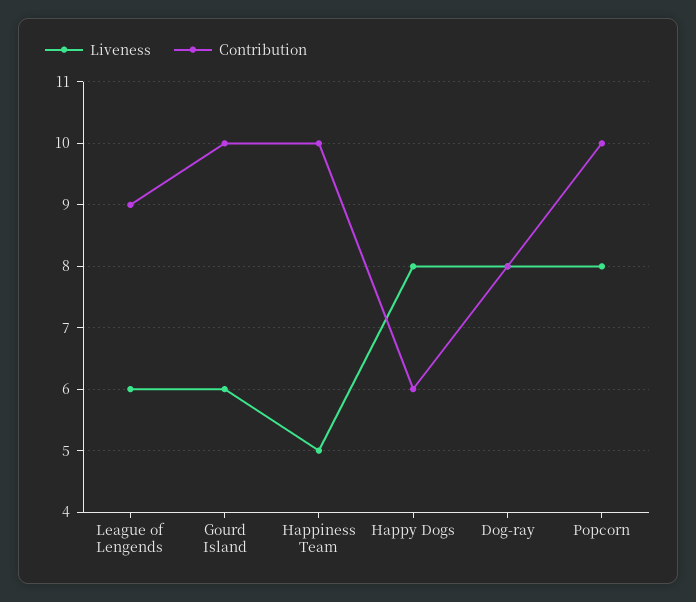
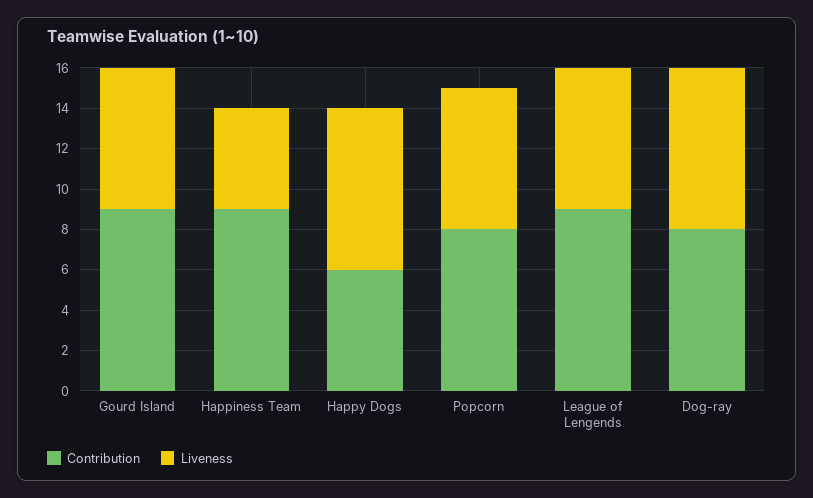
  {
    "Liveness": {
-     "League of Lengends": 6,
+     "League of Lengends": 7,
-     "Gourd Island": 6,
+     "Gourd Island": 7,
      "Happiness Team": 5,
      "Happy Dogs": 8,
      "Dog-ray": 8,
-     "Popcorn": 8
+     "Popcorn": 7
    },
    "Contribution": {
      "League of Lengends": 9,
-     "Gourd Island": 10,
+     "Gourd Island": 9,
-     "Happiness Team": 10,
+     "Happiness Team": 9,
      "Happy Dogs": 6,
      "Dog-ray": 8,
-     "Popcorn": 10
+     "Popcorn": 8
    }
  }

